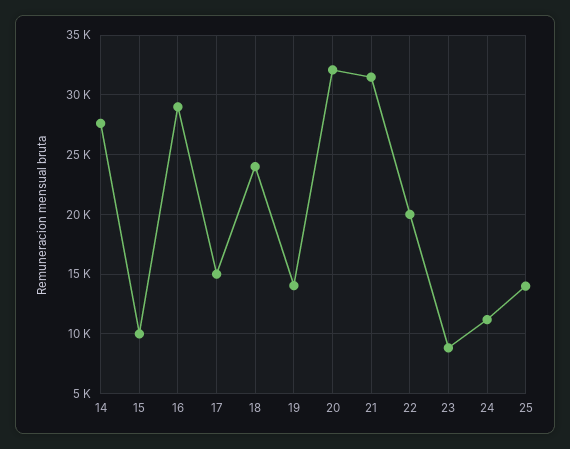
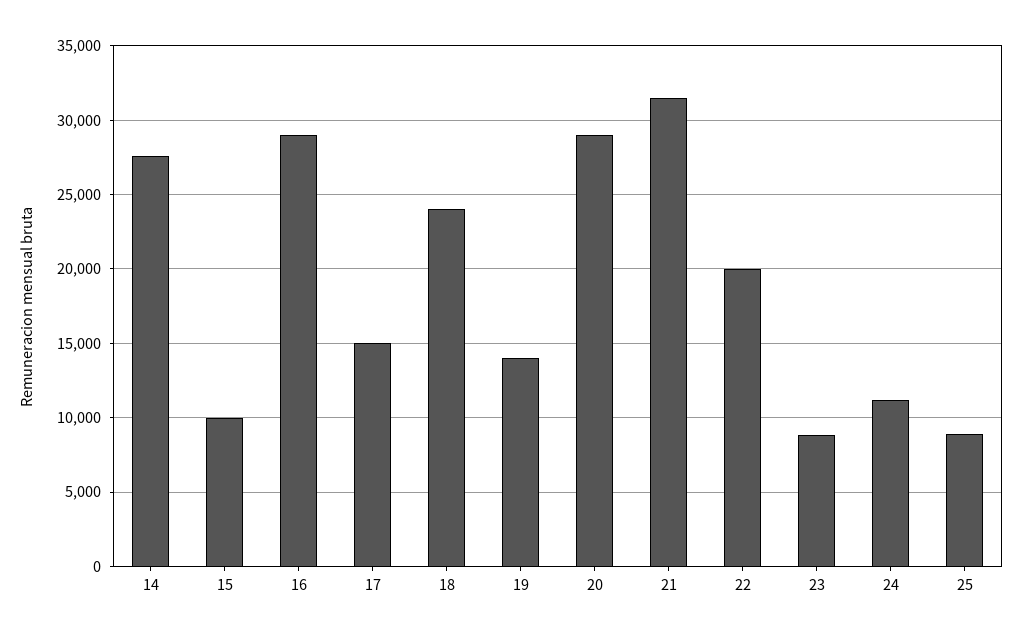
  {
    "14": 27500,
    "15": 10000,
    "16": 29000,
    "17": 15000,
    "18": 24000,
    "19": 14000,
-   "20": 32000,
+   "20": 29000,
    "21": 31500,
    "22": 20000,
    "23": 9000,
    "24": 11000,
-   "25": 14000
+   "25": 9000
  }

